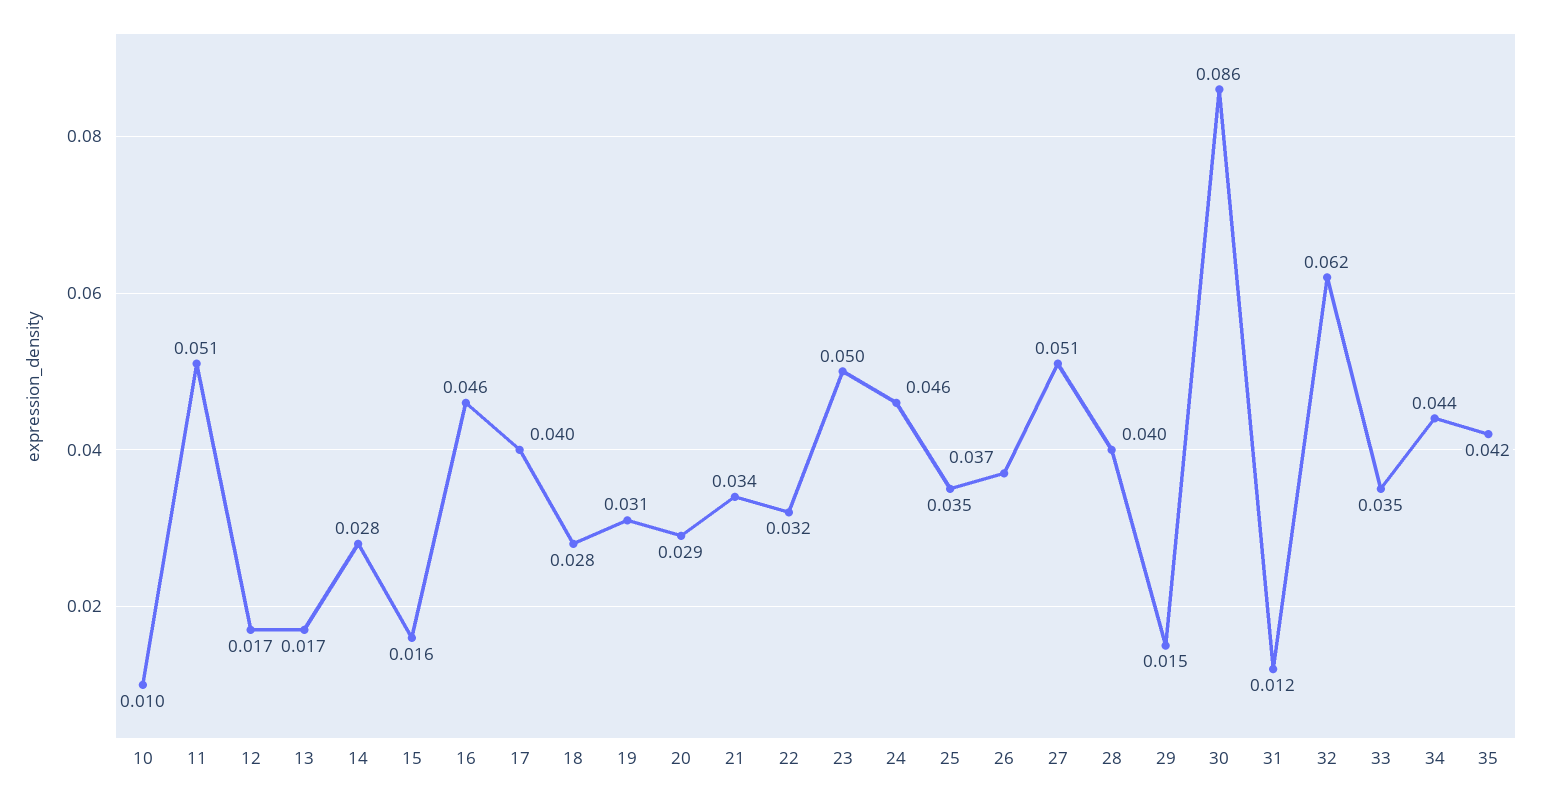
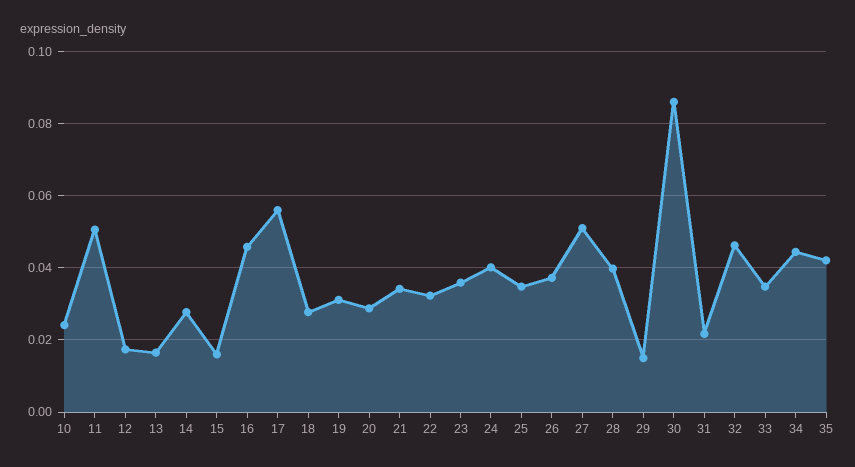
  {
-   "10": 0.01,
+   "10": 0.024,
    "11": 0.051,
    "12": 0.017,
    "13": 0.017,
    "14": 0.028,
    "15": 0.016,
    "16": 0.046,
-   "17": 0.04,
+   "17": 0.056,
    "18": 0.028,
    "19": 0.031,
    "20": 0.029,
    "21": 0.034,
    "22": 0.032,
-   "23": 0.05,
+   "23": 0.036,
-   "24": 0.046,
+   "24": 0.04,
    "25": 0.035,
    "26": 0.037,
    "27": 0.051,
    "28": 0.04,
    "29": 0.015,
    "30": 0.086,
-   "31": 0.012,
+   "31": 0.022,
-   "32": 0.062,
+   "32": 0.046,
    "33": 0.035,
    "34": 0.044,
    "35": 0.042
  }

